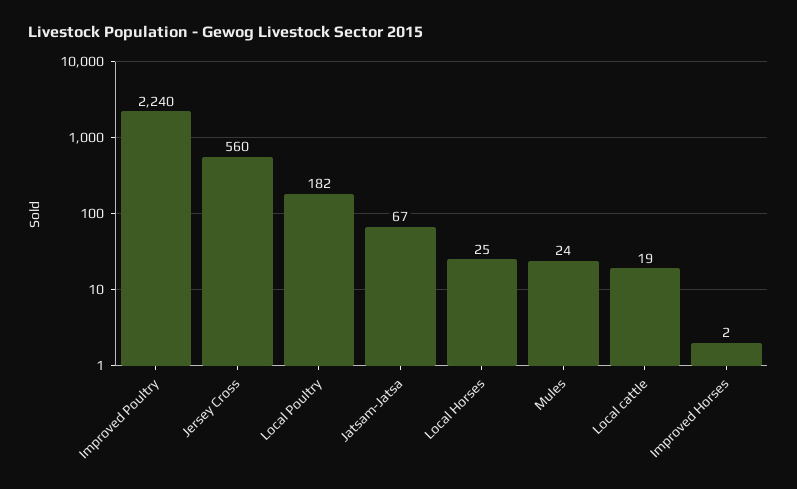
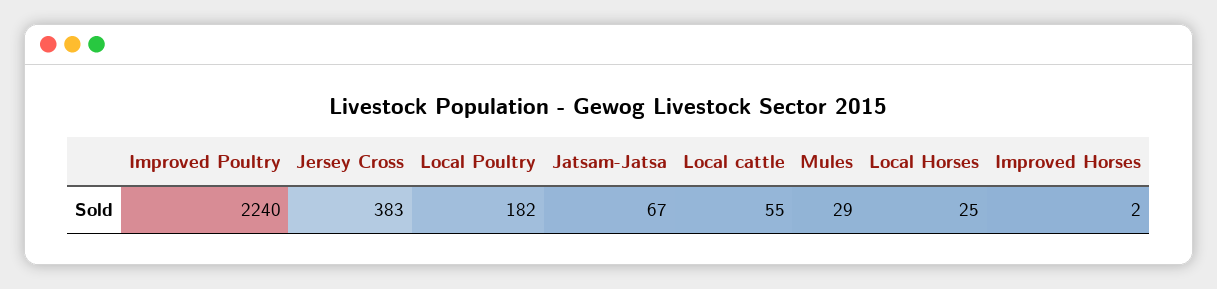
  {
    "Improved Poultry": 2240,
-   "Jersey Cross": 560,
+   "Jersey Cross": 383,
    "Local Poultry": 182,
    "Jatsam-Jatsa": 67,
    "Local Horses": 25,
-   "Mules": 24,
+   "Mules": 29,
-   "Local cattle": 19,
+   "Local cattle": 55,
    "Improved Horses": 2
  }

